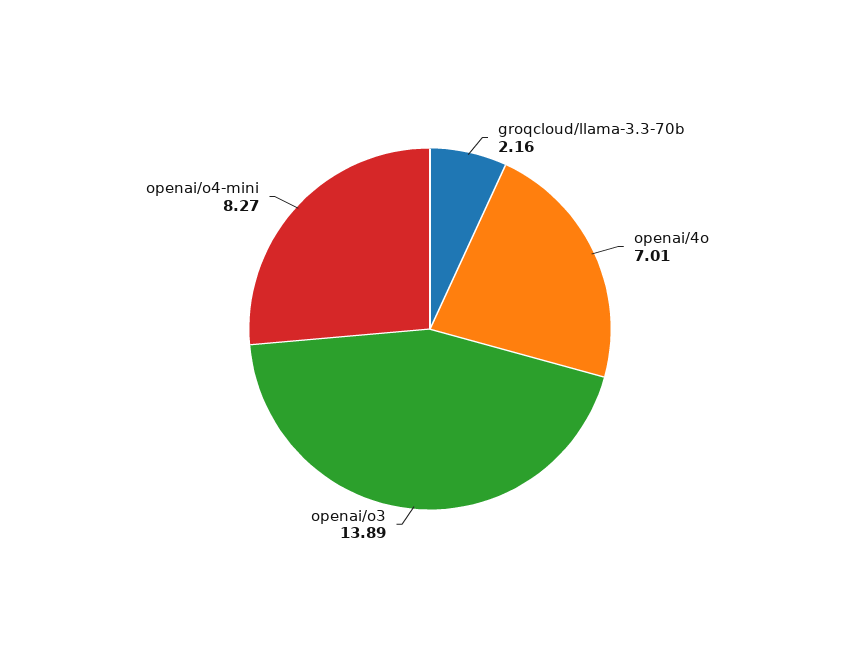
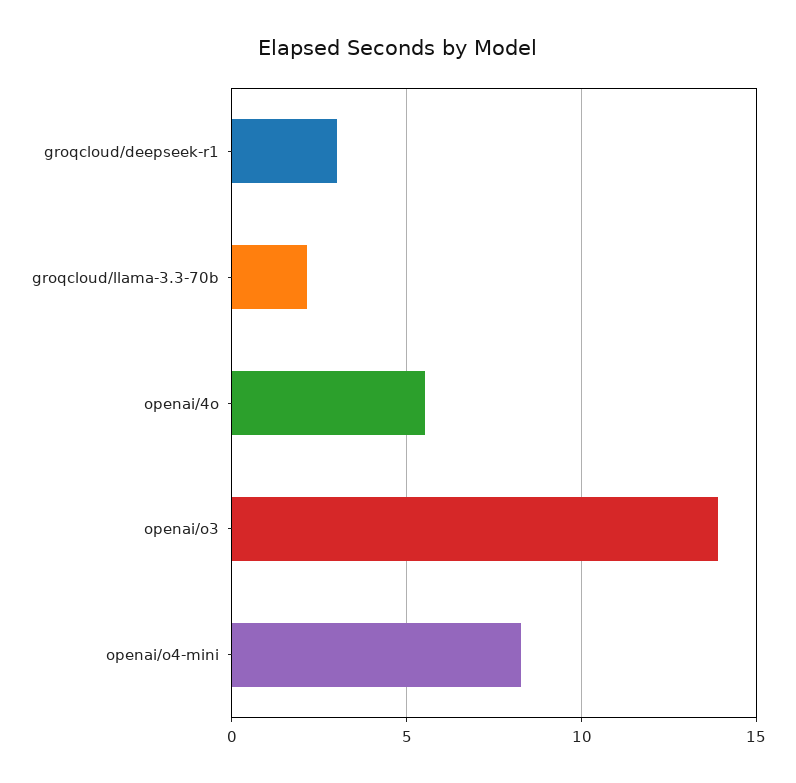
  {
    "groqcloud/llama-3.3-70b": 2.16,
-   "openai/4o": 7.01,
+   "openai/4o": 5.5,
    "openai/o3": 13.89,
-   "openai/o4-mini": 8.27
+   "openai/o4-mini": 8.27,
+   "groqcloud/deepseek-r1": 3
  }

